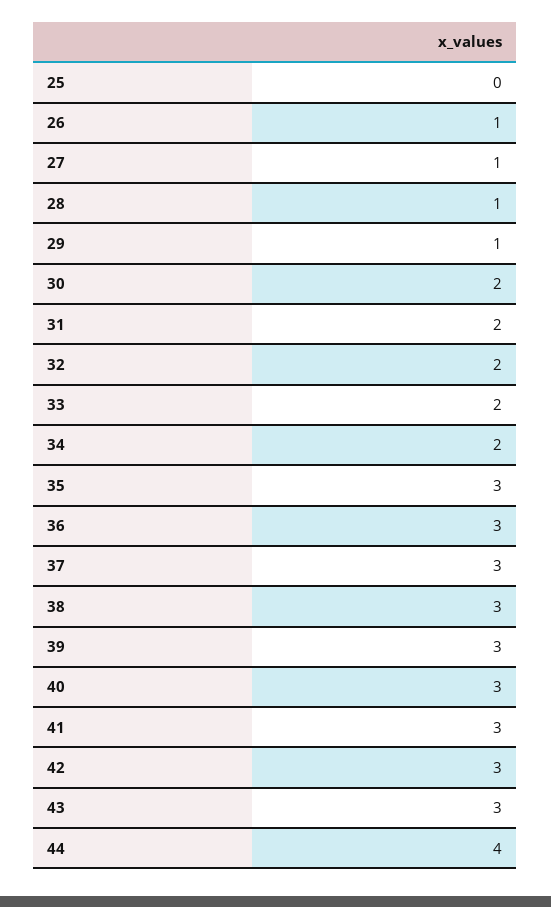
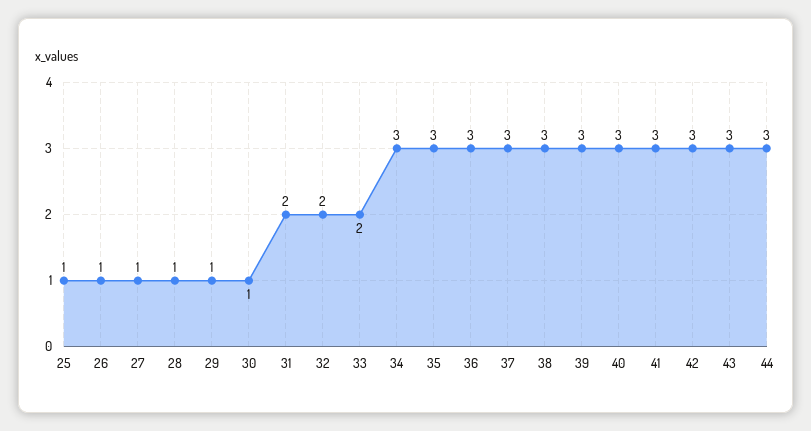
  {
-   "25": 0,
+   "25": 1,
    "26": 1,
    "27": 1,
    "28": 1,
    "29": 1,
-   "30": 2,
+   "30": 1,
    "31": 2,
    "32": 2,
    "33": 2,
-   "34": 2,
+   "34": 3,
    "35": 3,
    "36": 3,
    "37": 3,
    "38": 3,
    "39": 3,
    "40": 3,
    "41": 3,
    "42": 3,
    "43": 3,
-   "44": 4
+   "44": 3
  }

